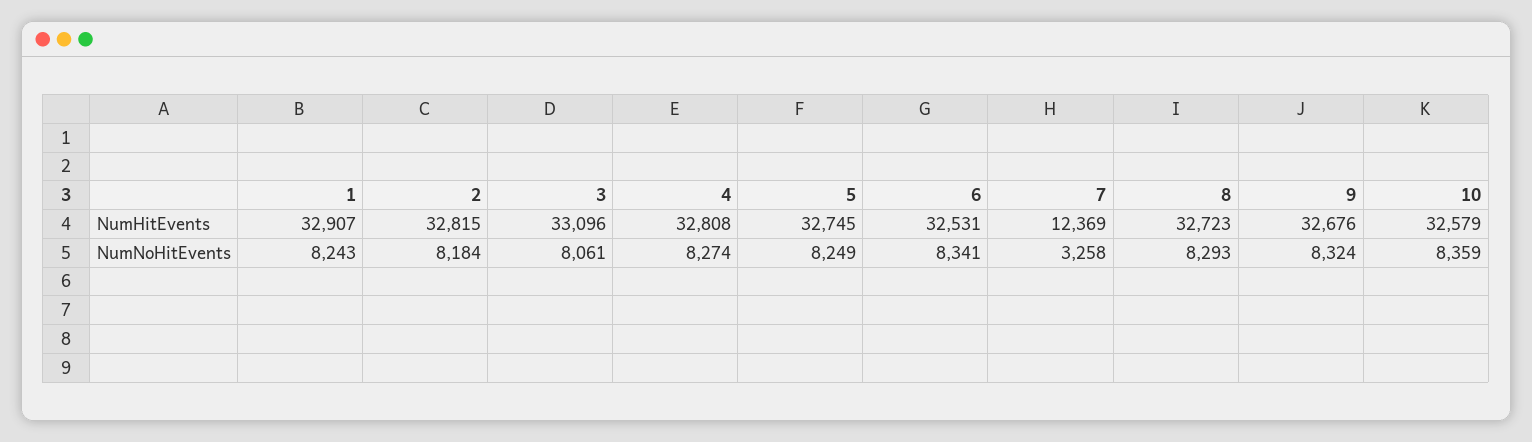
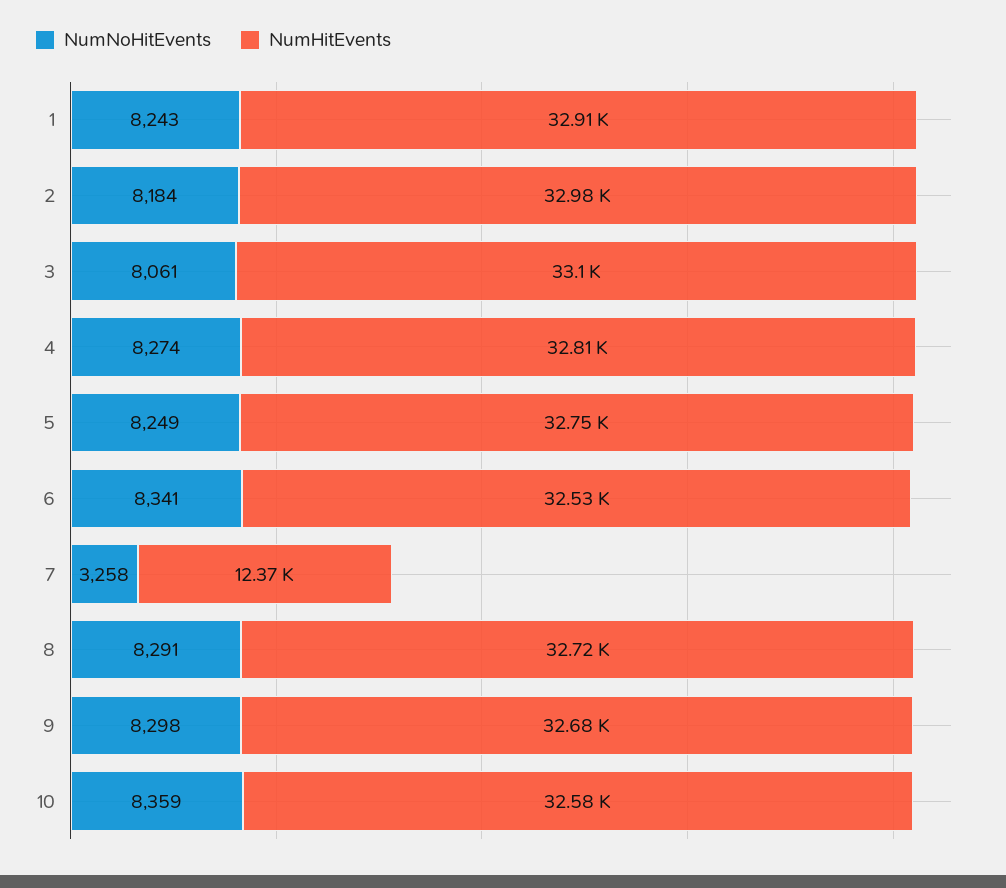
  {
    "NumHitEvents": {
      "1": 32907,
-     "2": 32815,
+     "2": 32980,
      "3": 33096,
      "4": 32808,
      "5": 32745,
      "6": 32531,
      "7": 12369,
      "8": 32723,
      "9": 32676,
      "10": 32579
    },
    "NumNoHitEvents": {
      "1": 8243,
      "2": 8184,
      "3": 8061,
      "4": 8274,
      "5": 8249,
      "6": 8341,
      "7": 3258,
-     "8": 8293,
+     "8": 8291,
-     "9": 8324,
+     "9": 8298,
      "10": 8359
    }
  }

